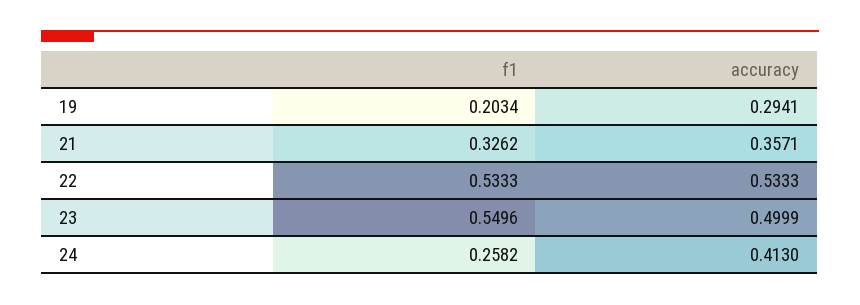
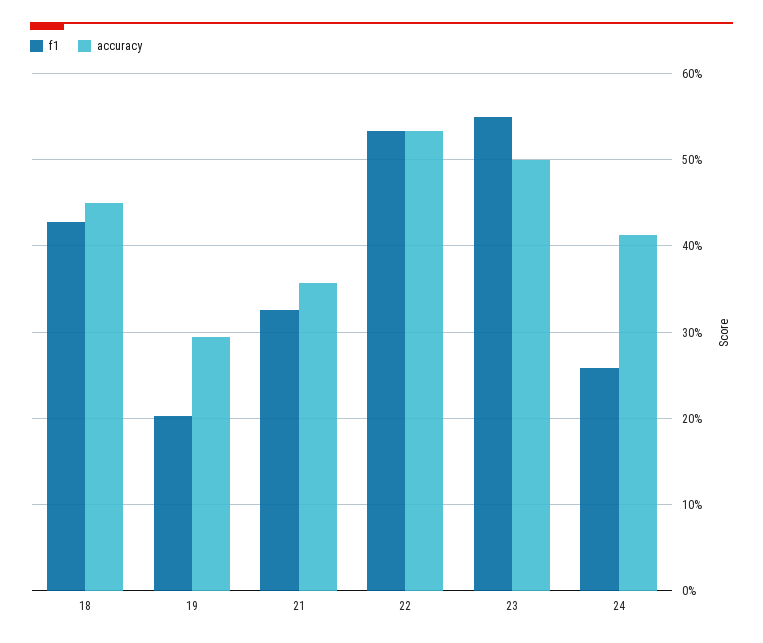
  {
    "f1": {
      "19": 0.2034,
      "21": 0.3262,
      "22": 0.5333,
      "23": 0.5496,
-     "24": 0.2582
+     "24": 0.2582,
+     "18": 0.43
    },
    "accuracy": {
      "19": 0.2941,
      "21": 0.3571,
      "22": 0.5333,
      "23": 0.4999,
-     "24": 0.413
+     "24": 0.413,
+     "18": 0.45
    }
  }

